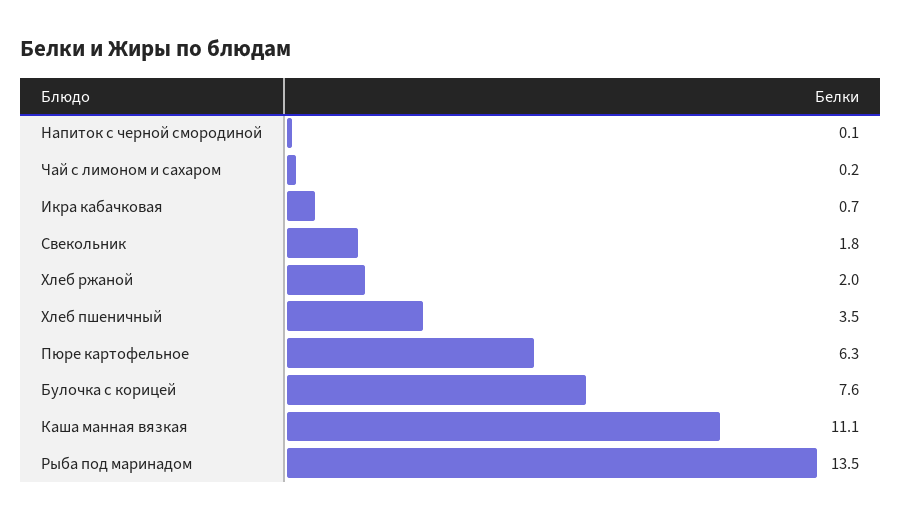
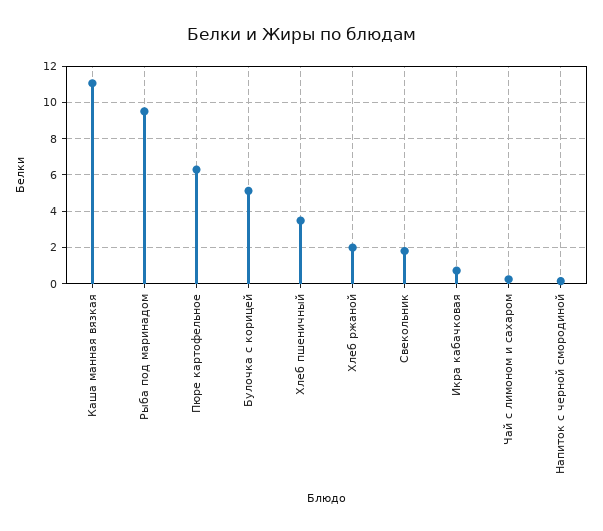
  {
    "Напиток с черной смородиной": 0.1,
    "Чай с лимоном и сахаром": 0.2,
    "Икра кабачковая": 0.7,
    "Свекольник": 1.8,
    "Хлеб ржаной": 2,
    "Хлеб пшеничный": 3.5,
    "Пюре картофельное": 6.3,
-   "Булочка с корицей": 7.6,
+   "Булочка с корицей": 5,
    "Каша манная вязкая": 11.1,
-   "Рыба под маринадом": 13.5
+   "Рыба под маринадом": 9.5
  }

